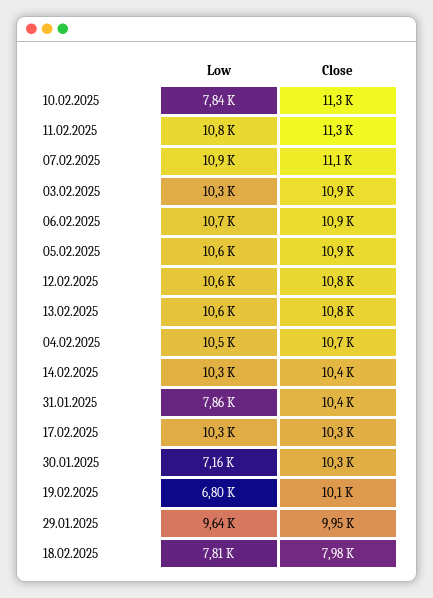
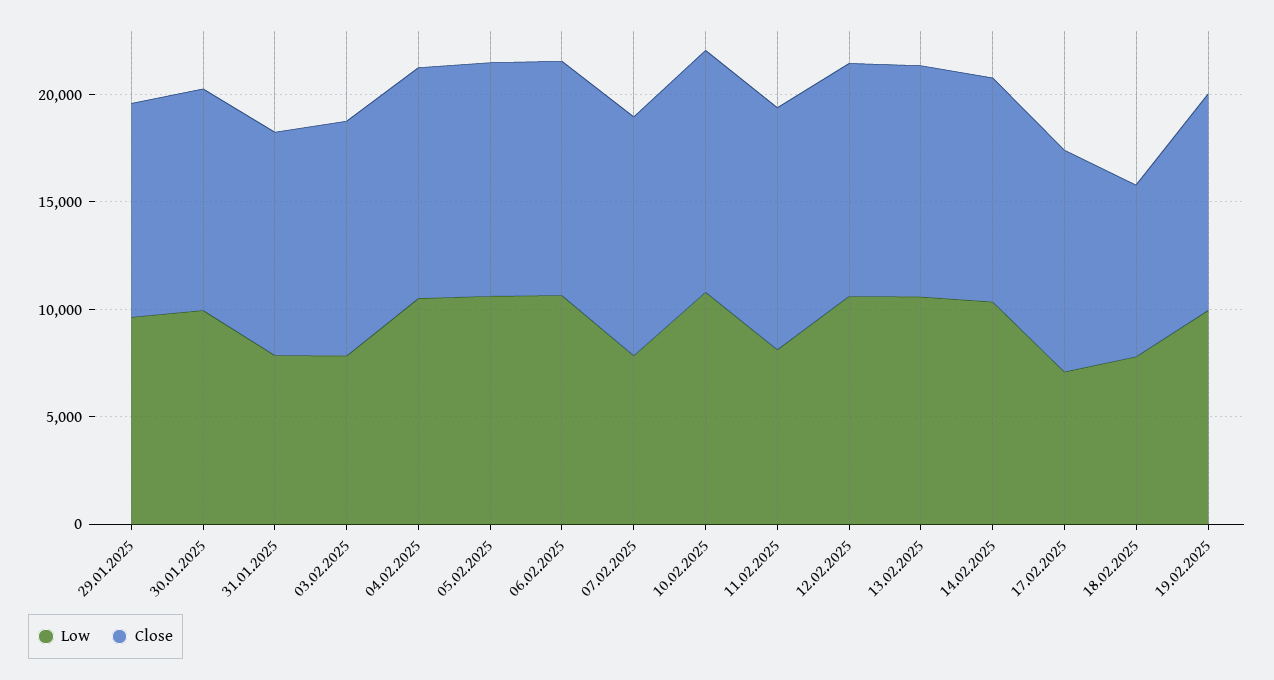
  {
    "Low": {
-     "10.02.2025": 7840,
+     "10.02.2025": 11000,
-     "11.02.2025": 10800,
+     "11.02.2025": 8000,
-     "07.02.2025": 10900,
+     "07.02.2025": 8000,
-     "03.02.2025": 10300,
+     "03.02.2025": 8000,
      "06.02.2025": 10700,
      "05.02.2025": 10600,
      "12.02.2025": 10600,
      "13.02.2025": 10600,
      "04.02.2025": 10500,
      "14.02.2025": 10300,
      "31.01.2025": 7860,
-     "17.02.2025": 10300,
+     "17.02.2025": 7000,
-     "30.01.2025": 7160,
+     "30.01.2025": 10000,
-     "19.02.2025": 6800,
+     "19.02.2025": 10000,
      "29.01.2025": 9640,
      "18.02.2025": 7810
    },
    "Close": {
      "10.02.2025": 11300,
      "11.02.2025": 11300,
      "07.02.2025": 11100,
      "03.02.2025": 10900,
      "06.02.2025": 10900,
      "05.02.2025": 10900,
      "12.02.2025": 10800,
      "13.02.2025": 10800,
      "04.02.2025": 10700,
      "14.02.2025": 10400,
      "31.01.2025": 10400,
      "17.02.2025": 10300,
      "30.01.2025": 10300,
      "19.02.2025": 10100,
      "29.01.2025": 9950,
      "18.02.2025": 7980
    }
  }

